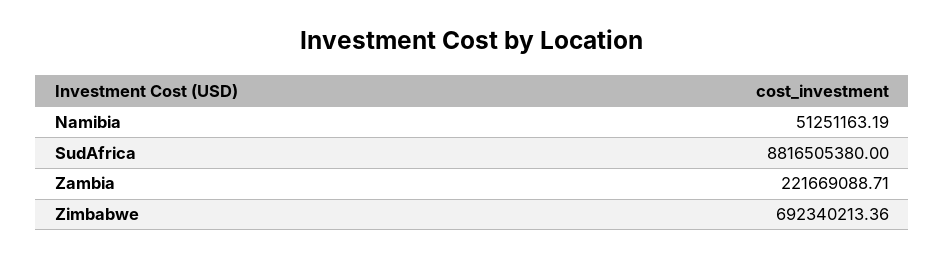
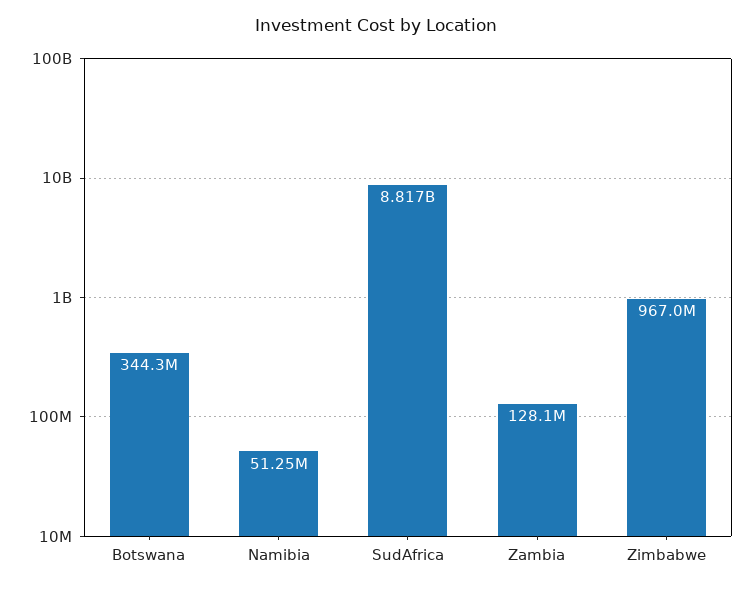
  {
    "Namibia": 51251163.19,
    "SudAfrica": 8816505380,
-   "Zambia": 221669088.71,
+   "Zambia": 128100000,
-   "Zimbabwe": 692340213.36
+   "Zimbabwe": 967000000,
+   "Botswana": 344300000
  }

